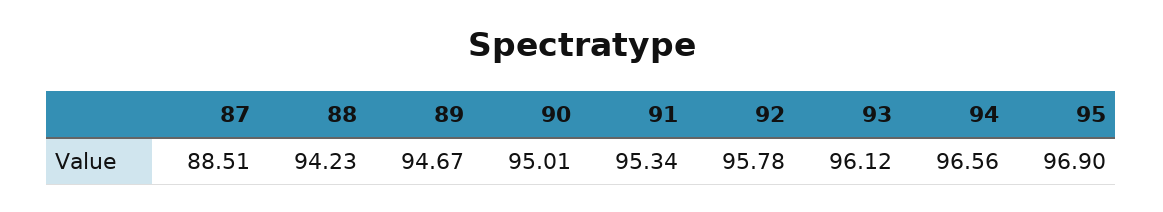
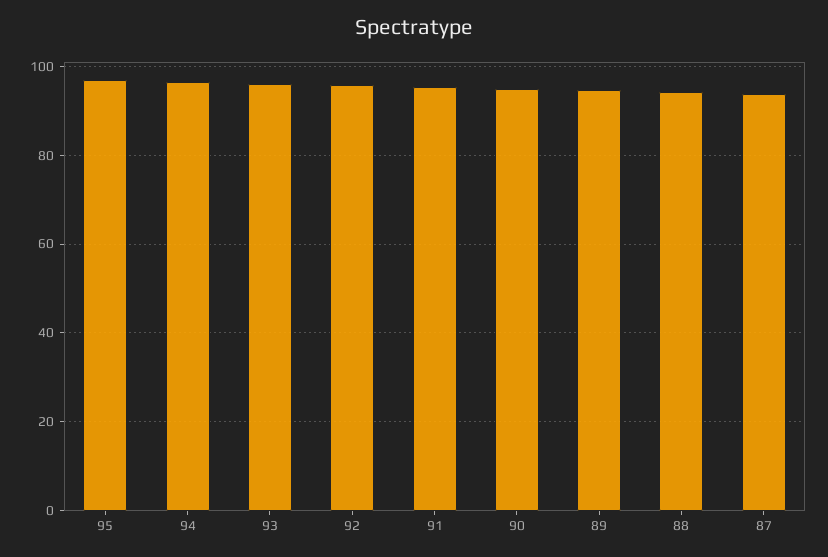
  {
-   "87": 88.51,
+   "87": 94,
    "88": 94.23,
    "89": 94.67,
    "90": 95.01,
    "91": 95.34,
    "92": 95.78,
    "93": 96.12,
    "94": 96.56,
    "95": 96.9
  }

